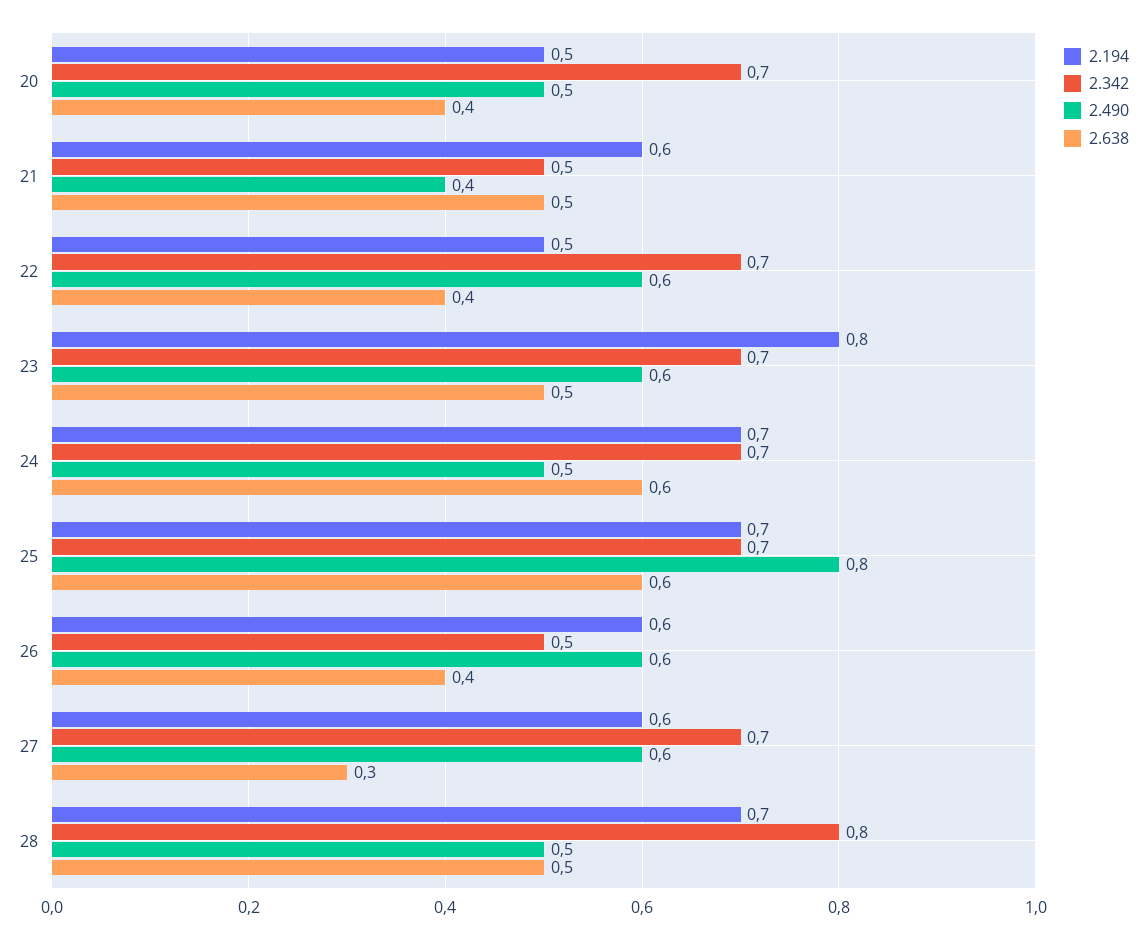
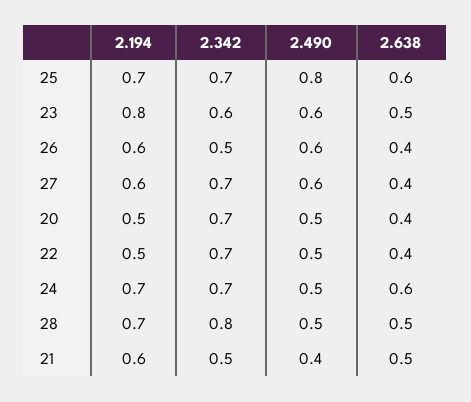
  {
    "2.194": {
      "20": 0.5,
      "21": 0.6,
      "22": 0.5,
      "23": 0.8,
      "24": 0.7,
      "25": 0.7,
      "26": 0.6,
      "27": 0.6,
      "28": 0.7
    },
    "2.342": {
      "20": 0.7,
      "21": 0.5,
      "22": 0.7,
-     "23": 0.7,
+     "23": 0.6,
      "24": 0.7,
      "25": 0.7,
      "26": 0.5,
      "27": 0.7,
      "28": 0.8
    },
    "2.490": {
      "20": 0.5,
      "21": 0.4,
-     "22": 0.6,
+     "22": 0.5,
      "23": 0.6,
      "24": 0.5,
      "25": 0.8,
      "26": 0.6,
      "27": 0.6,
      "28": 0.5
    },
    "2.638": {
      "20": 0.4,
      "21": 0.5,
      "22": 0.4,
      "23": 0.5,
      "24": 0.6,
      "25": 0.6,
      "26": 0.4,
-     "27": 0.3,
+     "27": 0.4,
      "28": 0.5
    }
  }

